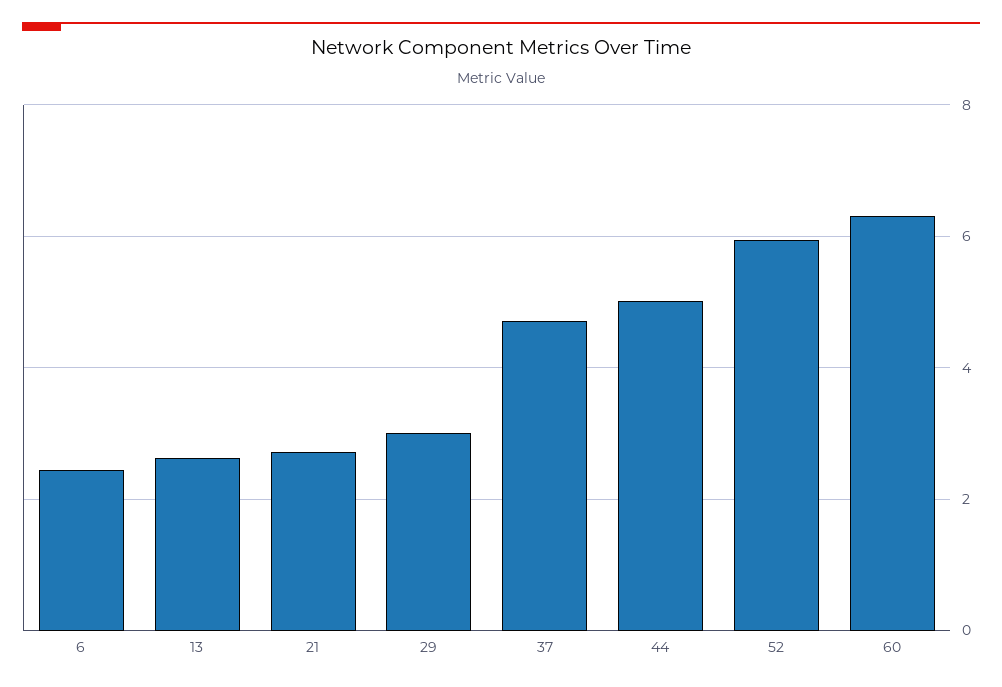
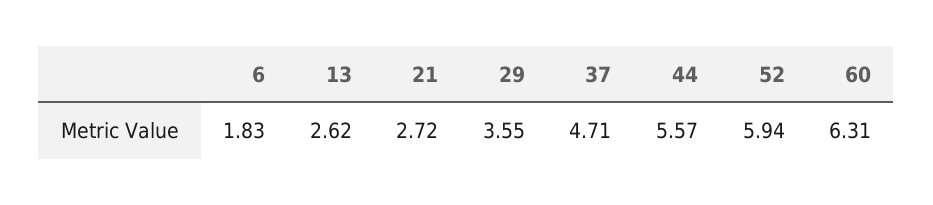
  {
-   "6": 2.4,
+   "6": 1.83,
    "13": 2.62,
    "21": 2.72,
-   "29": 3,
+   "29": 3.55,
    "37": 4.71,
-   "44": 5,
+   "44": 5.57,
    "52": 5.94,
    "60": 6.31
  }

